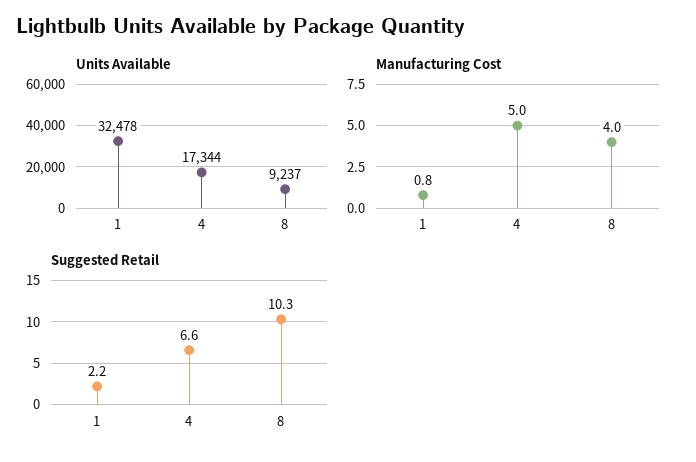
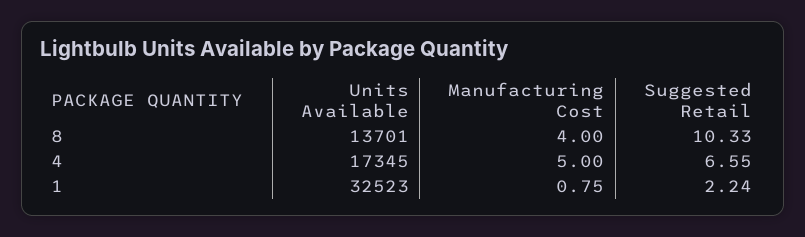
  {
    "Units Available": {
-     "1": 32478,
+     "1": 32523,
-     "4": 17344,
+     "4": 17345,
-     "8": 9237
+     "8": 13701
    },
    "Manufacturing Cost": {
      "1": 0.75,
      "4": 5,
      "8": 4
    },
    "Suggested Retail": {
      "1": 2.24,
      "4": 6.55,
      "8": 10.33
    }
  }

